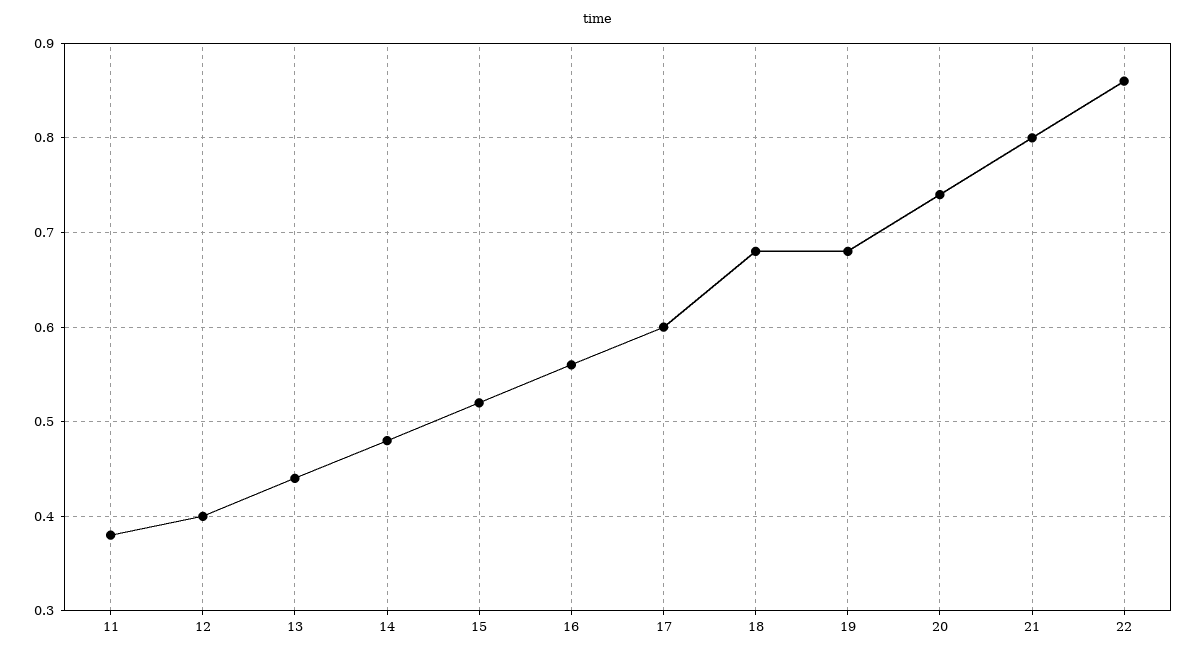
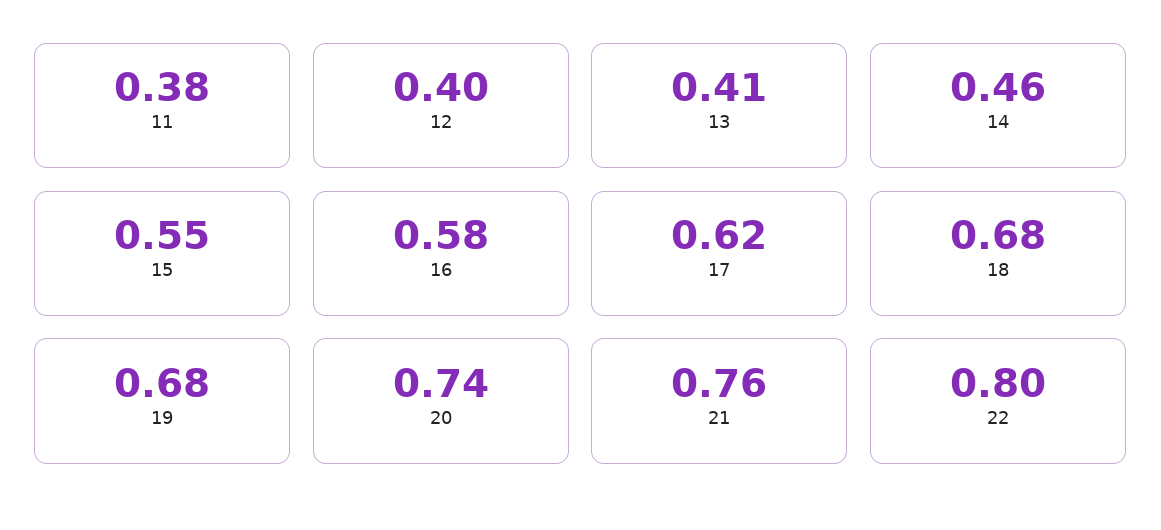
  {
    "11": 0.38,
    "12": 0.4,
-   "13": 0.44,
+   "13": 0.41,
-   "14": 0.48,
+   "14": 0.46,
-   "15": 0.52,
+   "15": 0.55,
-   "16": 0.56,
+   "16": 0.58,
-   "17": 0.6,
+   "17": 0.62,
    "18": 0.68,
    "19": 0.68,
    "20": 0.74,
-   "21": 0.8,
+   "21": 0.76,
-   "22": 0.86
+   "22": 0.8
  }

